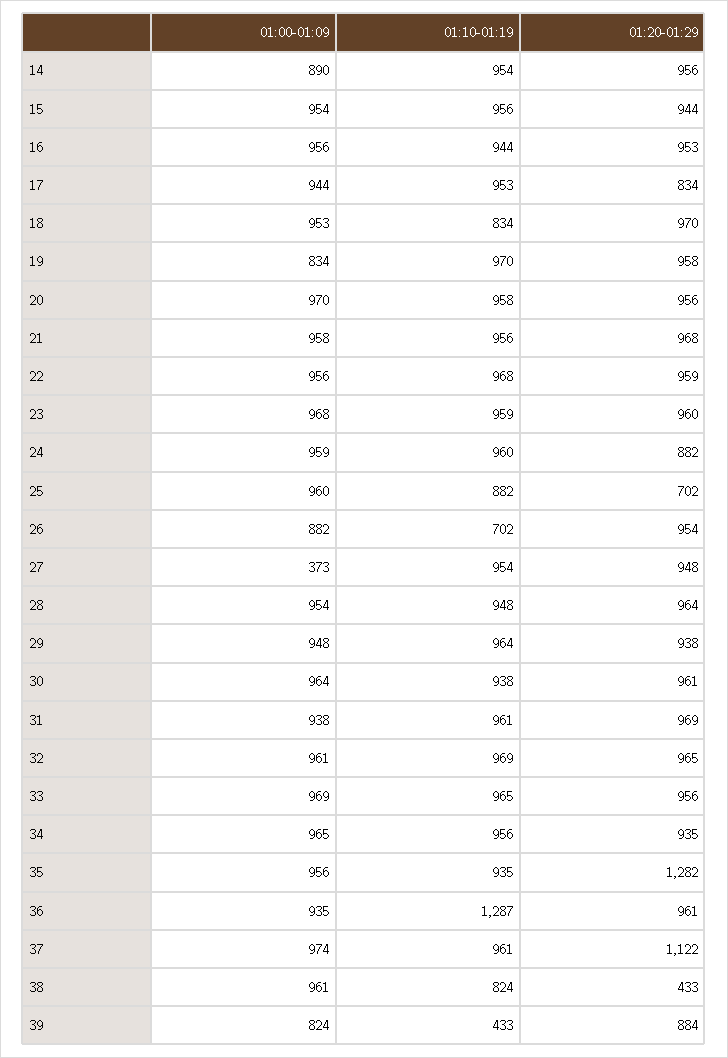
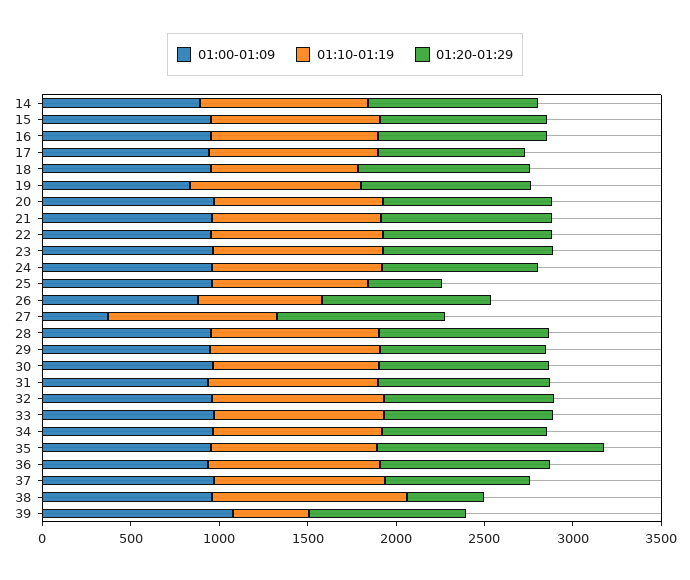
  {
    "01:00-01:09": {
      "14": 890,
      "15": 954,
      "16": 956,
      "17": 944,
      "18": 953,
      "19": 834,
      "20": 970,
      "21": 958,
      "22": 956,
      "23": 968,
      "24": 959,
      "25": 960,
      "26": 882,
      "27": 373,
      "28": 954,
      "29": 948,
      "30": 964,
      "31": 938,
      "32": 961,
      "33": 969,
      "34": 965,
      "35": 956,
      "36": 935,
      "37": 974,
      "38": 961,
-     "39": 824
+     "39": 1100
    },
    "01:10-01:19": {
      "14": 954,
      "15": 956,
      "16": 944,
      "17": 953,
      "18": 834,
      "19": 970,
      "20": 958,
      "21": 956,
      "22": 968,
      "23": 959,
      "24": 960,
      "25": 882,
      "26": 702,
      "27": 954,
      "28": 948,
      "29": 964,
      "30": 938,
      "31": 961,
      "32": 969,
      "33": 965,
      "34": 956,
      "35": 935,
-     "36": 1287,
+     "36": 1000,
      "37": 961,
-     "38": 824,
+     "38": 1100,
      "39": 433
    },
    "01:20-01:29": {
      "14": 956,
      "15": 944,
      "16": 953,
      "17": 834,
      "18": 970,
      "19": 958,
      "20": 956,
      "21": 968,
      "22": 959,
      "23": 960,
      "24": 882,
-     "25": 702,
+     "25": 400,
      "26": 954,
      "27": 948,
      "28": 964,
      "29": 938,
      "30": 961,
      "31": 969,
      "32": 965,
      "33": 956,
      "34": 935,
      "35": 1282,
      "36": 961,
-     "37": 1122,
+     "37": 800,
      "38": 433,
      "39": 884
    }
  }

